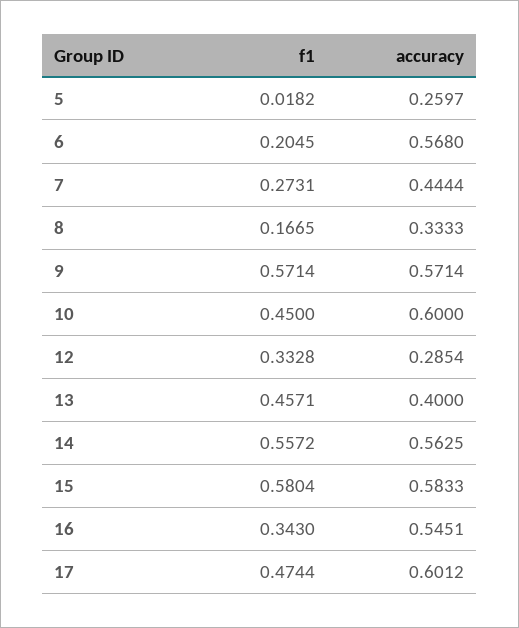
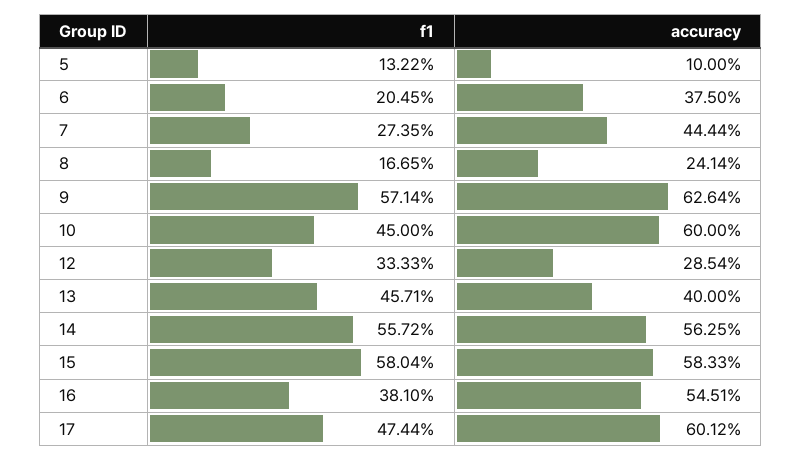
  {
    "f1": {
-     "5": 0.0182,
+     "5": 0.1322,
      "6": 0.2045,
-     "7": 0.2731,
+     "7": 0.2735,
      "8": 0.1665,
      "9": 0.5714,
      "10": 0.45,
-     "12": 0.3328,
+     "12": 0.3333,
      "13": 0.4571,
      "14": 0.5572,
      "15": 0.5804,
-     "16": 0.343,
+     "16": 0.381,
      "17": 0.4744
    },
    "accuracy": {
-     "5": 0.2597,
+     "5": 0.1,
-     "6": 0.568,
+     "6": 0.375,
      "7": 0.4444,
-     "8": 0.3333,
+     "8": 0.2414,
-     "9": 0.5714,
+     "9": 0.6264,
      "10": 0.6,
      "12": 0.2854,
      "13": 0.4,
      "14": 0.5625,
      "15": 0.5833,
      "16": 0.5451,
      "17": 0.6012
    }
  }

